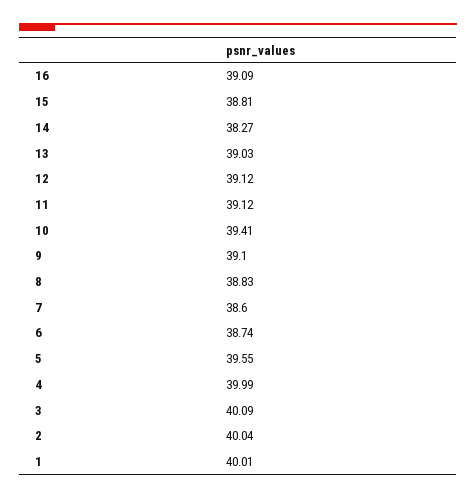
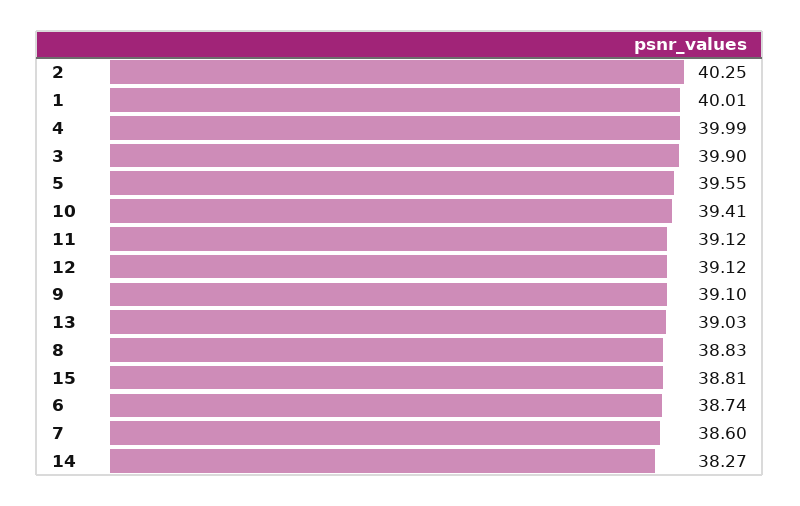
  {
-   "16": 39.09,
    "15": 38.81,
    "14": 38.27,
    "13": 39.03,
    "12": 39.12,
    "11": 39.12,
    "10": 39.41,
    "9": 39.1,
    "8": 38.83,
    "7": 38.6,
    "6": 38.74,
    "5": 39.55,
    "4": 39.99,
-   "3": 40.09,
+   "3": 39.9,
-   "2": 40.04,
+   "2": 40.25,
    "1": 40.01
  }

